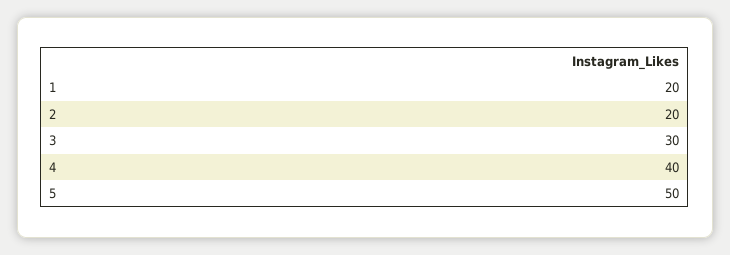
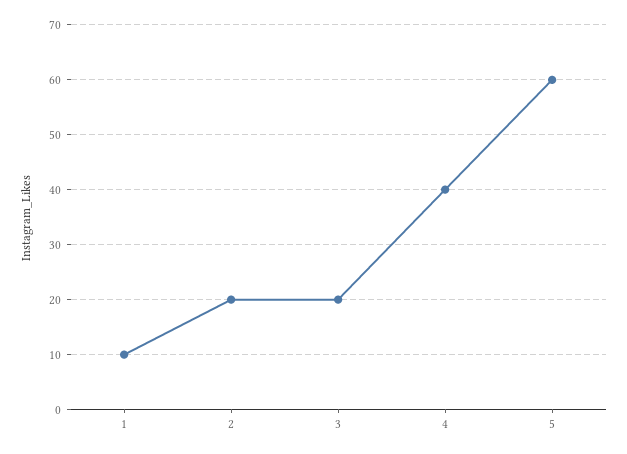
  {
-   "1": 20,
+   "1": 10,
    "2": 20,
-   "3": 30,
+   "3": 20,
    "4": 40,
-   "5": 50
+   "5": 60
  }

